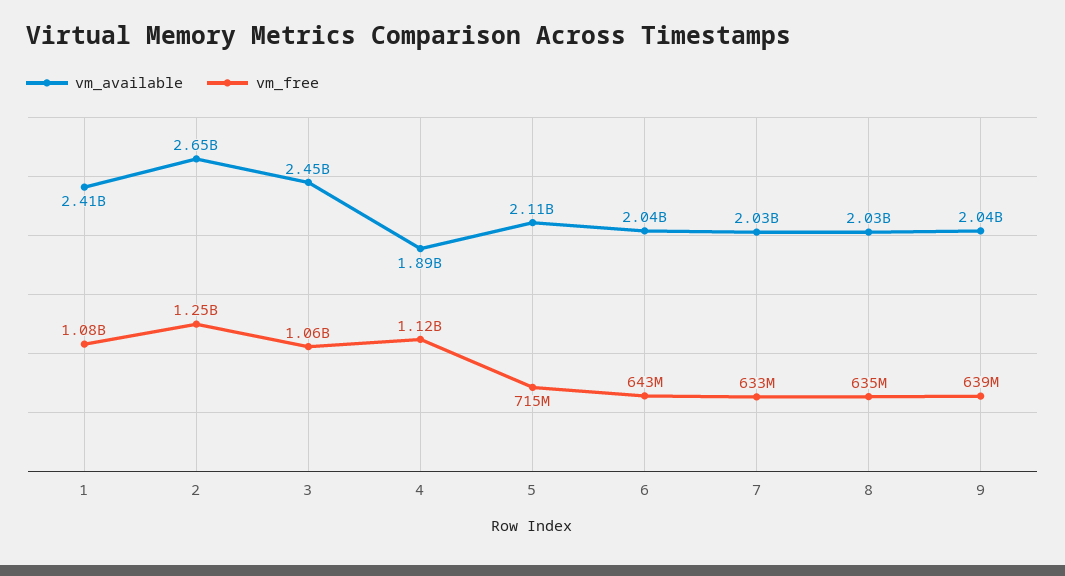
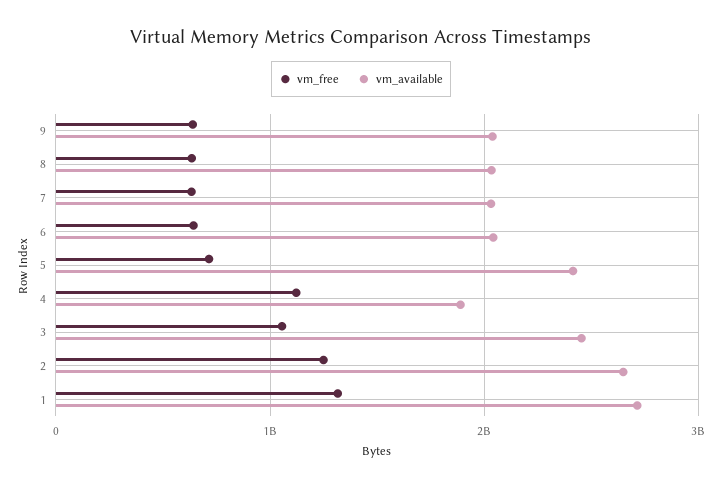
  {
    "vm_available": {
-     "1": 2410000000,
+     "1": 2700000000,
      "2": 2650000000,
      "3": 2450000000,
      "4": 1890000000,
-     "5": 2110000000,
+     "5": 2400000000,
      "6": 2040000000,
      "7": 2030000000,
      "8": 2030000000,
      "9": 2040000000
    },
    "vm_free": {
-     "1": 1080000000,
+     "1": 1300000000,
      "2": 1250000000,
      "3": 1060000000,
      "4": 1120000000,
      "5": 715000000,
      "6": 643000000,
      "7": 633000000,
      "8": 635000000,
      "9": 639000000
    }
  }

